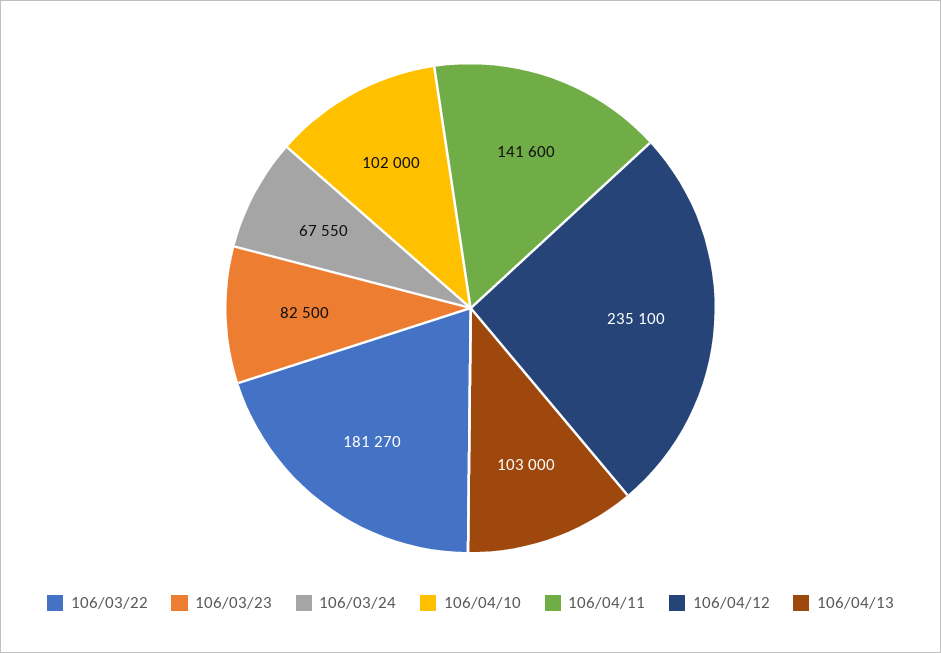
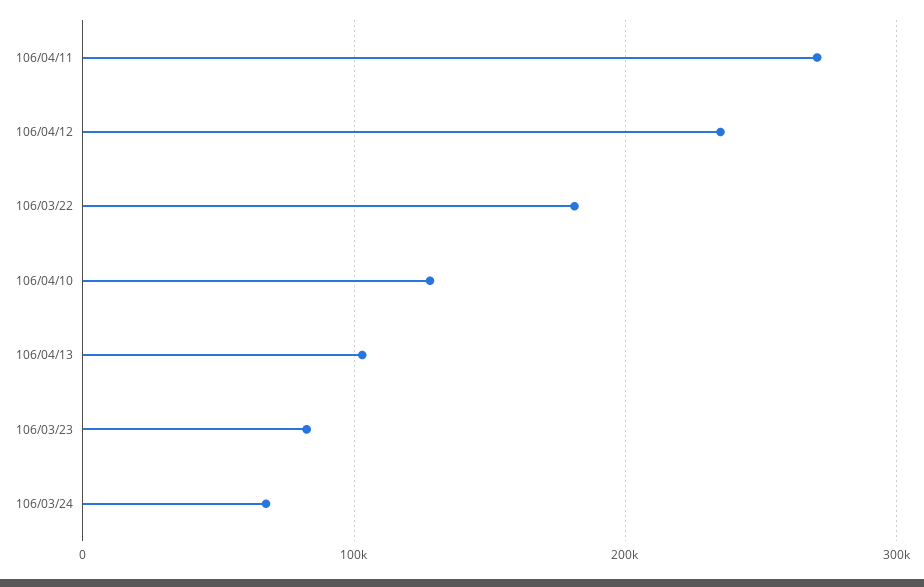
  {
    "106/03/22": 181270,
    "106/03/23": 82500,
    "106/03/24": 67550,
-   "106/04/10": 102000,
+   "106/04/10": 130000,
-   "106/04/11": 141600,
+   "106/04/11": 270000,
    "106/04/12": 235100,
    "106/04/13": 103000
  }

